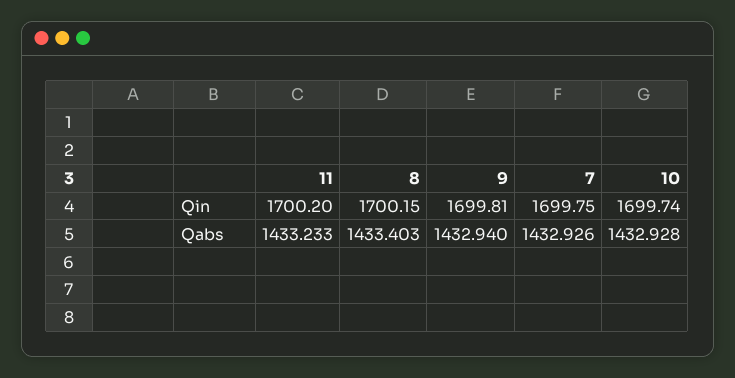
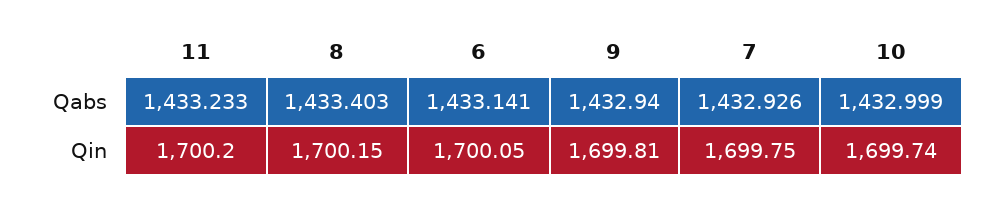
  {
    "11": {
      "Qin": 1700.2,
      "Qabs": 1433.233
    },
    "8": {
      "Qin": 1700.15,
      "Qabs": 1433.403
    },
    "9": {
      "Qin": 1699.81,
      "Qabs": 1432.94
    },
    "7": {
      "Qin": 1699.75,
      "Qabs": 1432.926
    },
    "10": {
      "Qin": 1699.74,
-     "Qabs": 1432.928
+     "Qabs": 1432.999
-   }
+   },
+   "6": {
+     "Qabs": 1433.141,
+     "Qin": 1700.05
+   }
  }

